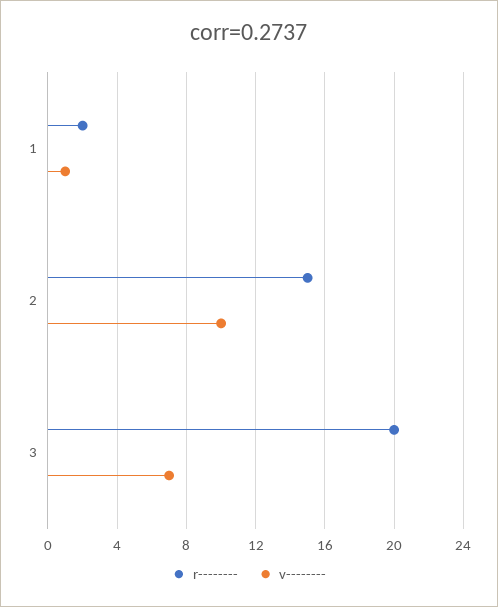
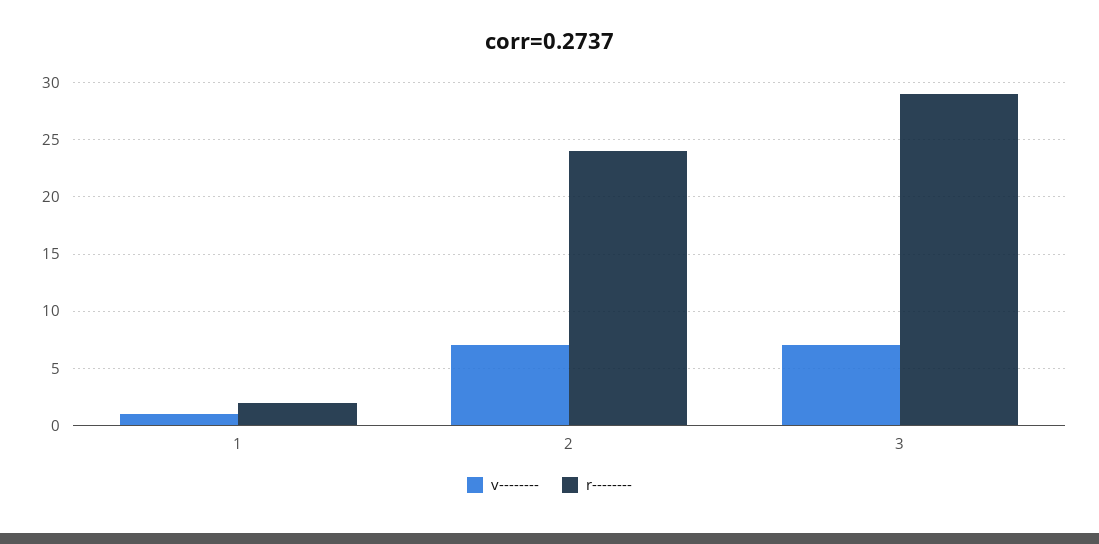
  {
    "r--------": {
      "1": 2,
-     "2": 15,
+     "2": 24,
-     "3": 20
+     "3": 29
    },
    "v--------": {
      "1": 1,
-     "2": 10,
+     "2": 7,
      "3": 7
    }
  }

